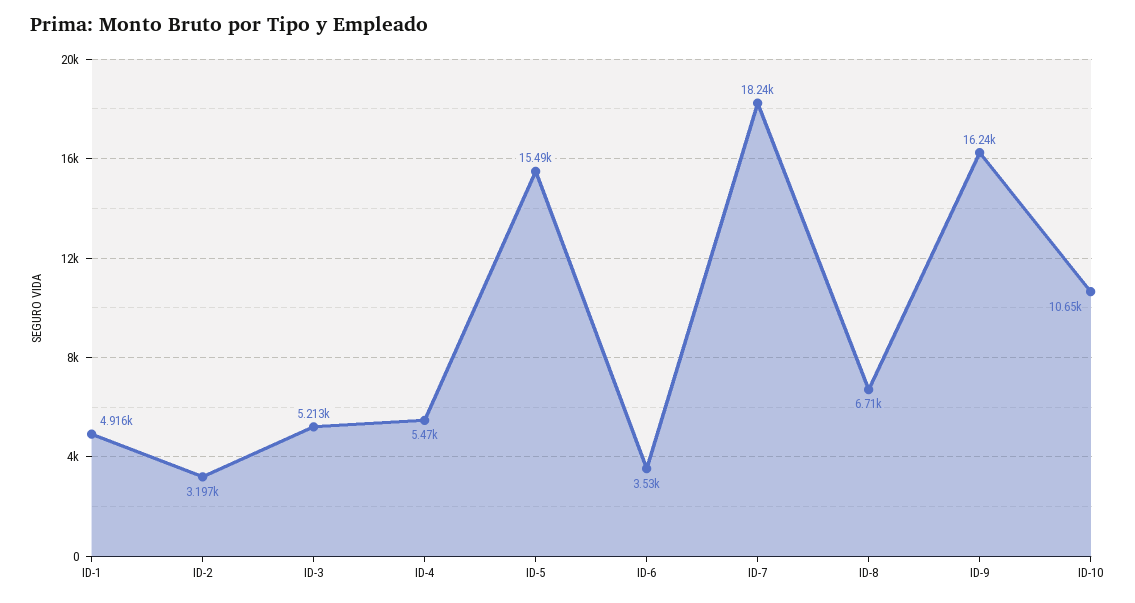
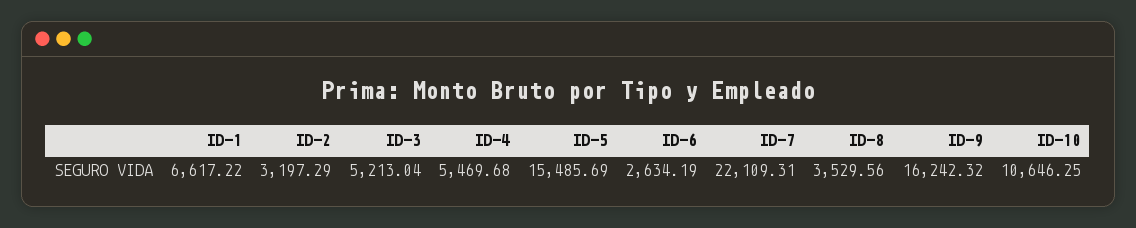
  {
-   "ID-1": 4916,
+   "ID-1": 6617.22,
    "ID-2": 3197.29,
    "ID-3": 5213.04,
    "ID-4": 5469.68,
    "ID-5": 15485.69,
-   "ID-6": 3530,
+   "ID-6": 2634.19,
-   "ID-7": 18240,
+   "ID-7": 22109.31,
-   "ID-8": 6710,
+   "ID-8": 3529.56,
    "ID-9": 16242.32,
    "ID-10": 10646.25
  }

